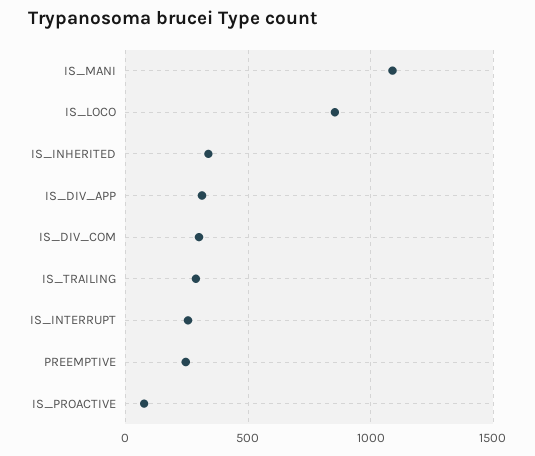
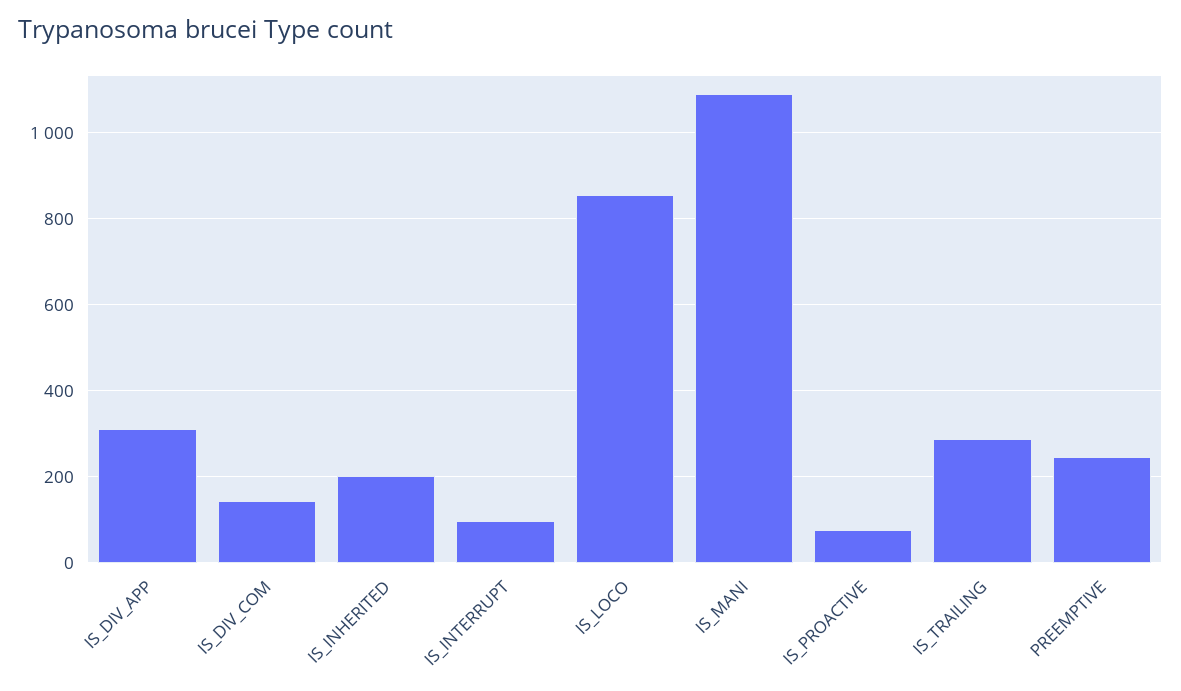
  {
    "IS_MANI": 1080,
    "IS_LOCO": 860,
-   "IS_INHERITED": 350,
+   "IS_INHERITED": 200,
    "IS_DIV_APP": 320,
-   "IS_DIV_COM": 300,
+   "IS_DIV_COM": 140,
    "IS_TRAILING": 280,
-   "IS_INTERRUPT": 250,
+   "IS_INTERRUPT": 100,
    "PREEMPTIVE": 240,
    "IS_PROACTIVE": 80
  }

